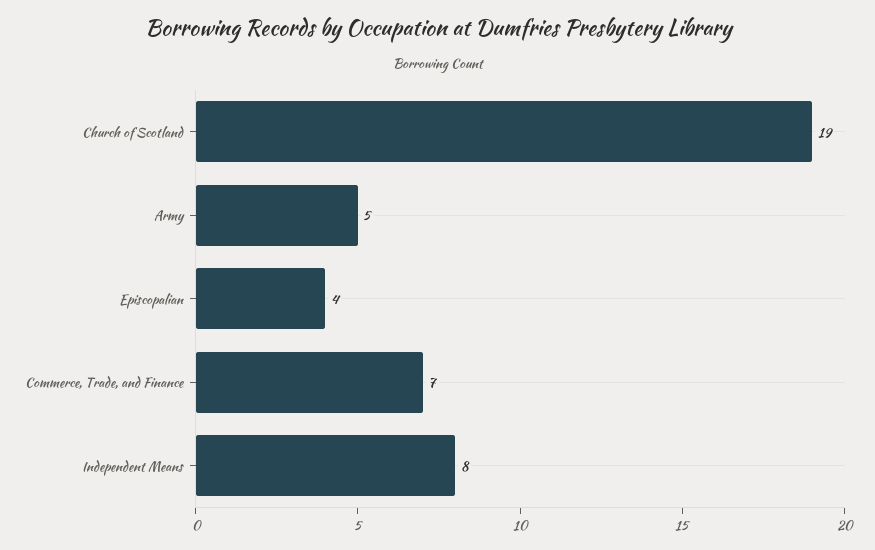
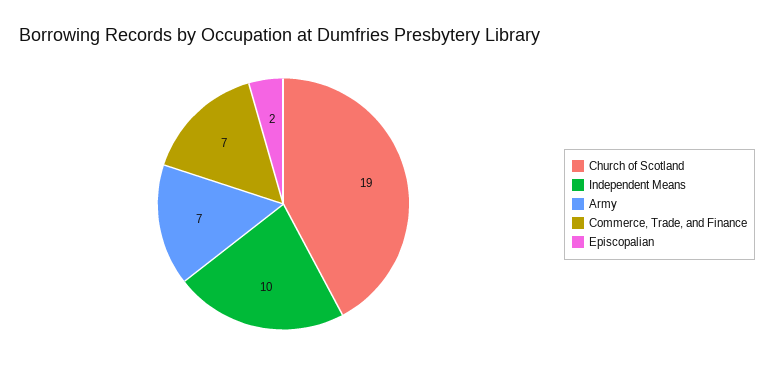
  {
    "Church of Scotland": 19,
-   "Army": 5,
+   "Army": 7,
-   "Episcopalian": 4,
+   "Episcopalian": 2,
    "Commerce, Trade, and Finance": 7,
-   "Independent Means": 8
+   "Independent Means": 10
  }

